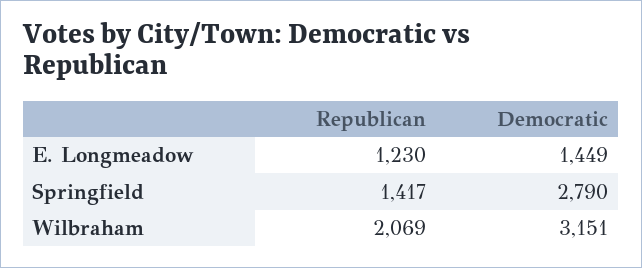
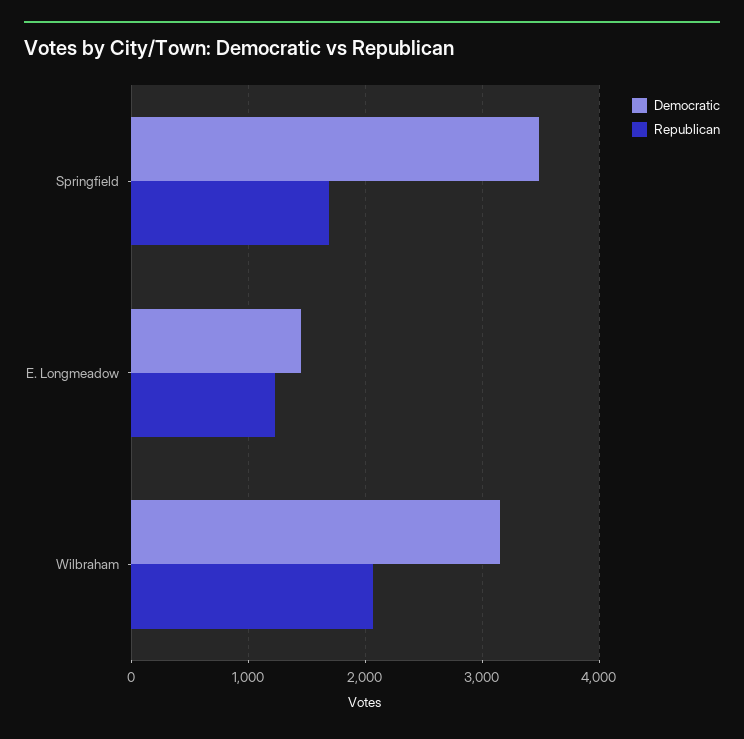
  {
    "Republican": {
      "E. Longmeadow": 1230,
-     "Springfield": 1417,
+     "Springfield": 1700,
      "Wilbraham": 2069
    },
    "Democratic": {
      "E. Longmeadow": 1449,
-     "Springfield": 2790,
+     "Springfield": 3500,
      "Wilbraham": 3151
    }
  }

